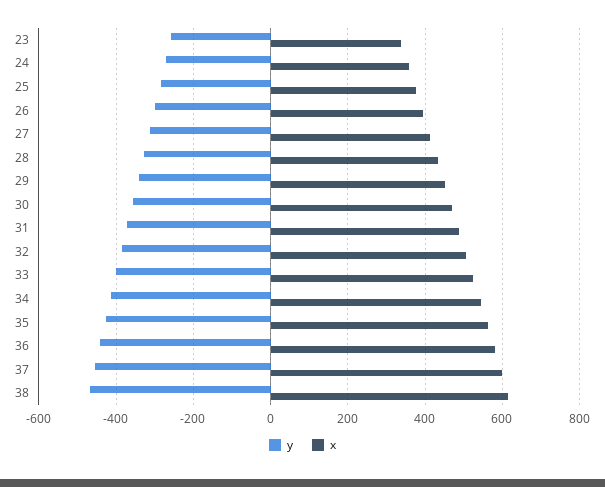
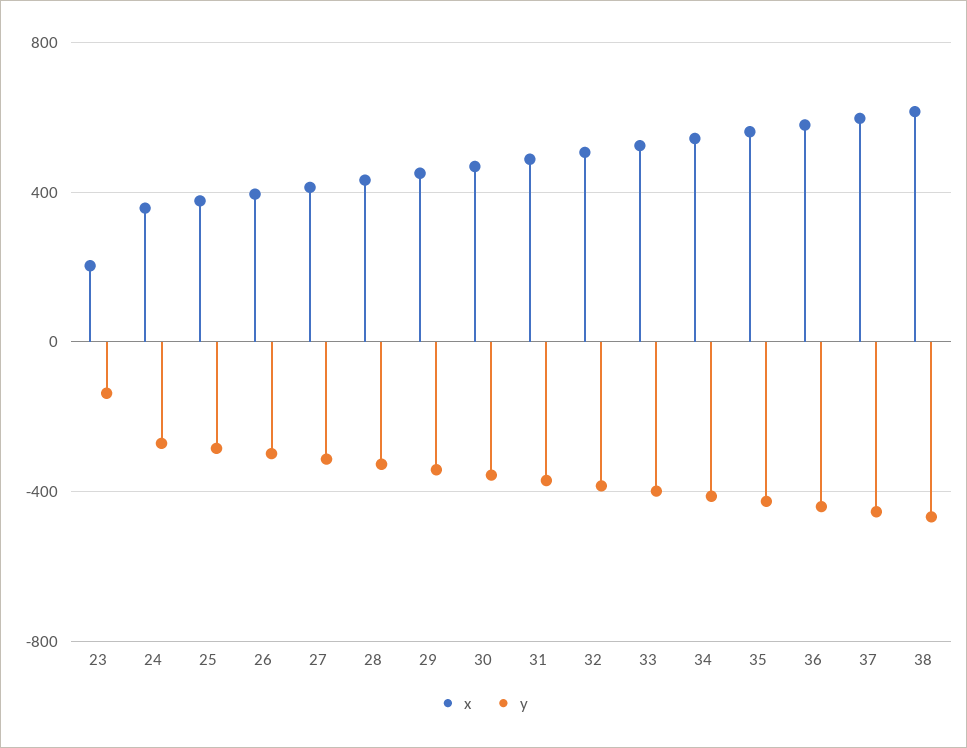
  {
    "y": {
-     "23": -260,
+     "23": -150,
      "24": -280,
      "25": -280,
      "26": -300,
      "27": -320,
      "28": -320,
      "29": -340,
      "30": -360,
      "31": -380,
      "32": -380,
      "33": -400,
      "34": -420,
      "35": -420,
      "36": -440,
      "37": -460,
      "38": -460
    },
    "x": {
-     "23": 340,
+     "23": 200,
      "24": 360,
      "25": 380,
      "26": 400,
      "27": 420,
      "28": 440,
      "29": 460,
      "30": 460,
      "31": 480,
      "32": 500,
      "33": 520,
      "34": 540,
      "35": 560,
      "36": 580,
      "37": 600,
      "38": 620
    }
  }

